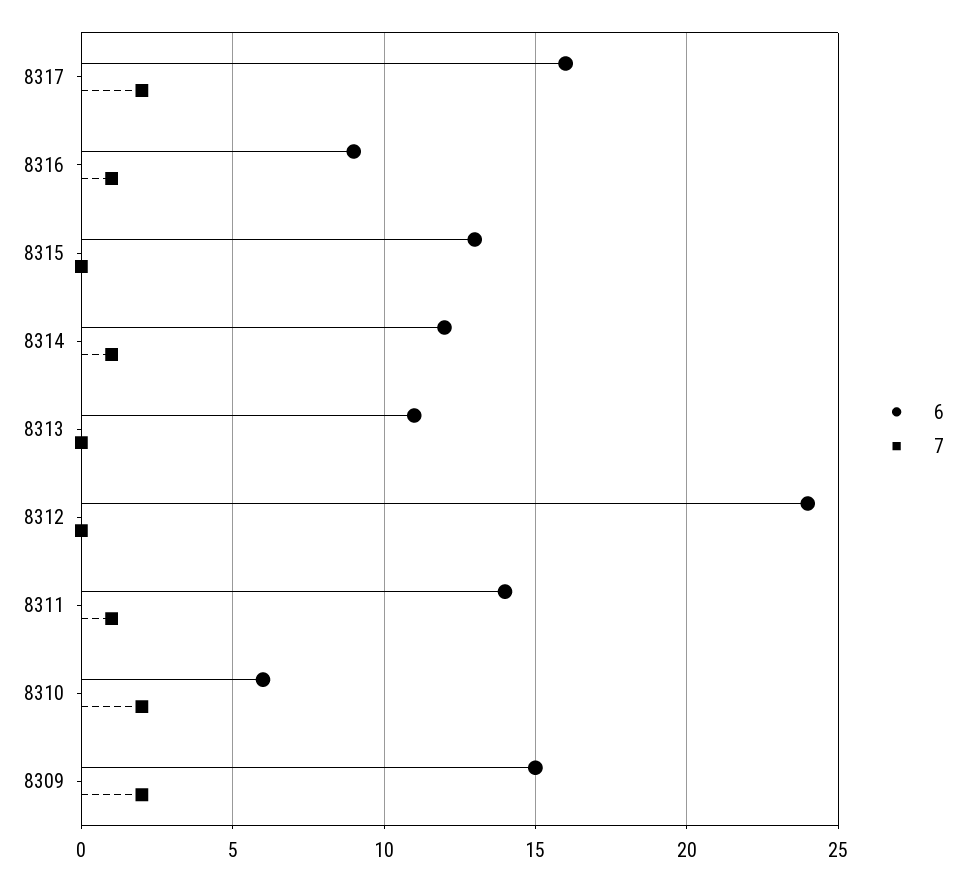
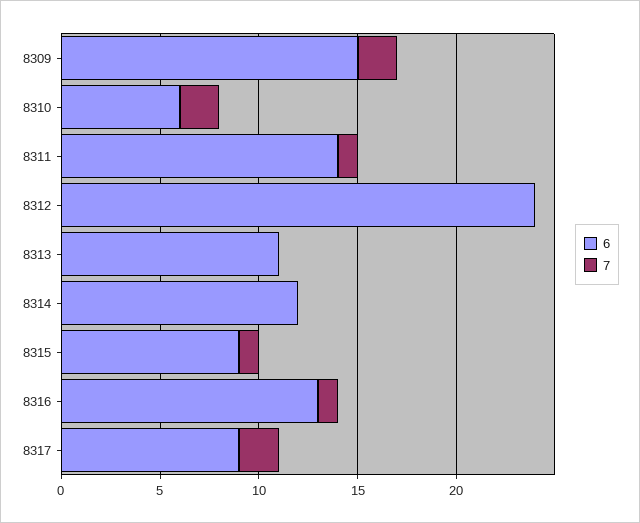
  {
    "6": {
-     "8317": 16,
+     "8317": 9,
-     "8316": 9,
+     "8316": 13,
-     "8315": 13,
+     "8315": 9,
      "8314": 12,
      "8313": 11,
      "8312": 24,
      "8311": 14,
      "8310": 6,
      "8309": 15
    },
    "7": {
      "8317": 2,
      "8316": 1,
-     "8315": 0,
+     "8315": 1,
-     "8314": 1,
+     "8314": 0,
      "8313": 0,
      "8312": 0,
      "8311": 1,
      "8310": 2,
      "8309": 2
    }
  }

